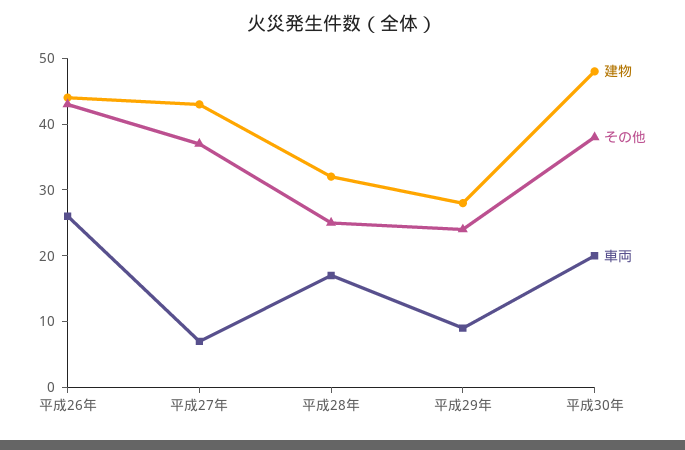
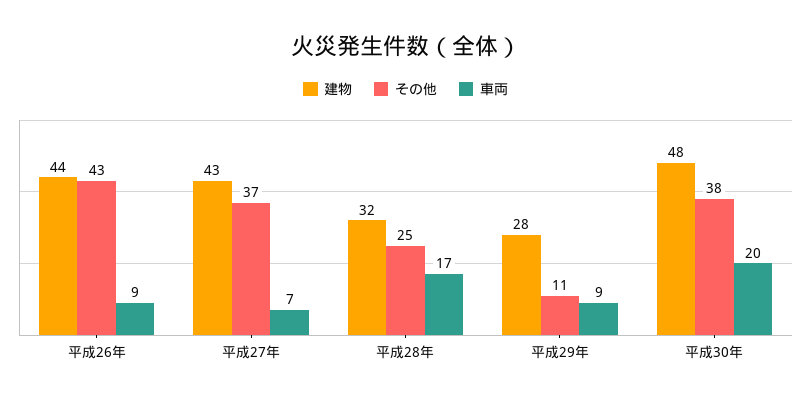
  {
    "建物": {
      "平成26年": 44,
      "平成27年": 43,
      "平成28年": 32,
      "平成29年": 28,
      "平成30年": 48
    },
    "その他": {
      "平成26年": 43,
      "平成27年": 37,
      "平成28年": 25,
-     "平成29年": 25,
+     "平成29年": 11,
      "平成30年": 38
    },
    "車両": {
-     "平成26年": 25,
+     "平成26年": 9,
      "平成27年": 7,
      "平成28年": 17,
      "平成29年": 9,
      "平成30年": 20
    }
  }

